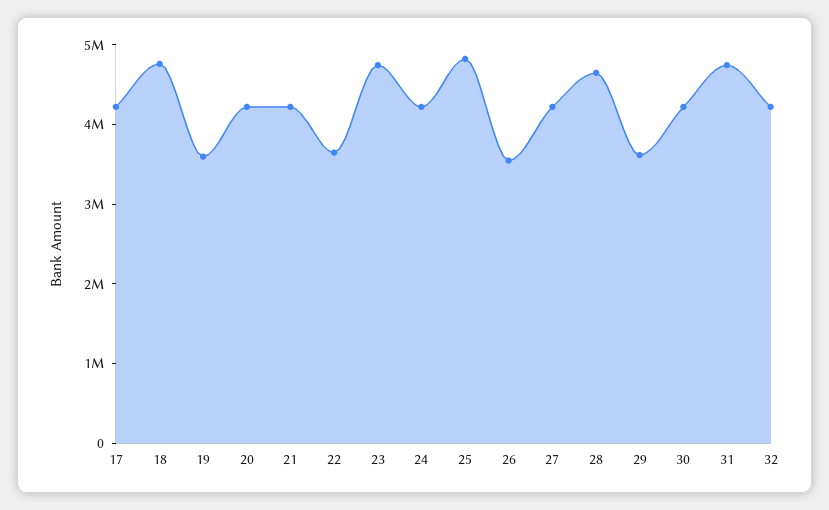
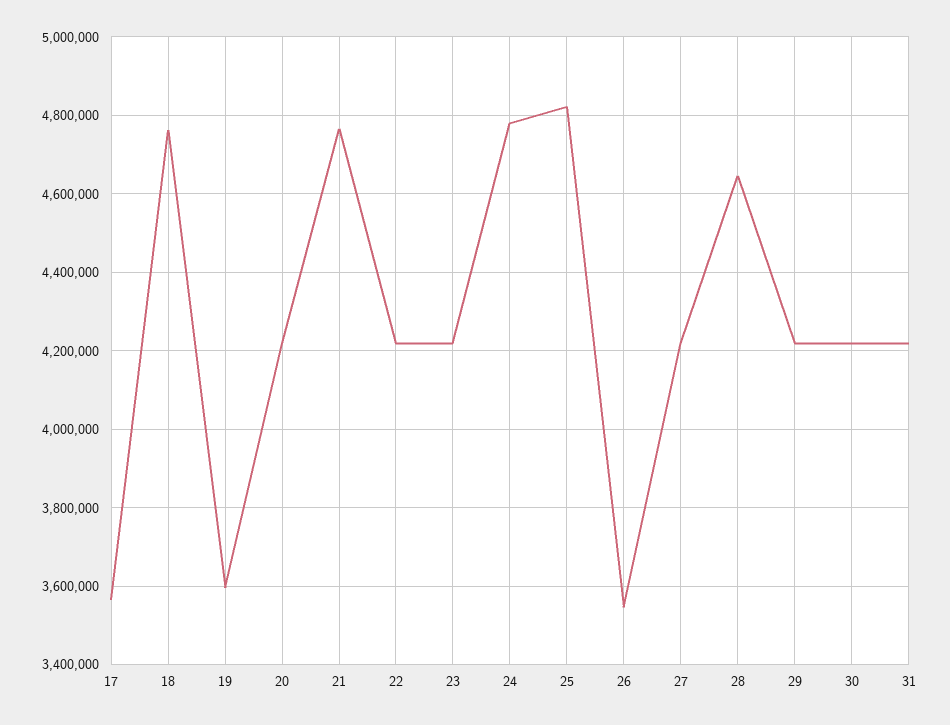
  {
-   "17": 4200000,
+   "17": 3560000,
    "18": 4760000,
    "19": 3600000,
    "20": 4220000,
-   "21": 4200000,
+   "21": 4760000,
-   "22": 3600000,
+   "22": 4220000,
-   "23": 4800000,
+   "23": 4220000,
-   "24": 4200000,
+   "24": 4780000,
    "25": 4820000,
    "26": 3540000,
    "27": 4220000,
    "28": 4640000,
-   "29": 3600000,
+   "29": 4220000,
    "30": 4220000,
-   "31": 4800000,
+   "31": 4220000
-   "32": 4200000
  }

